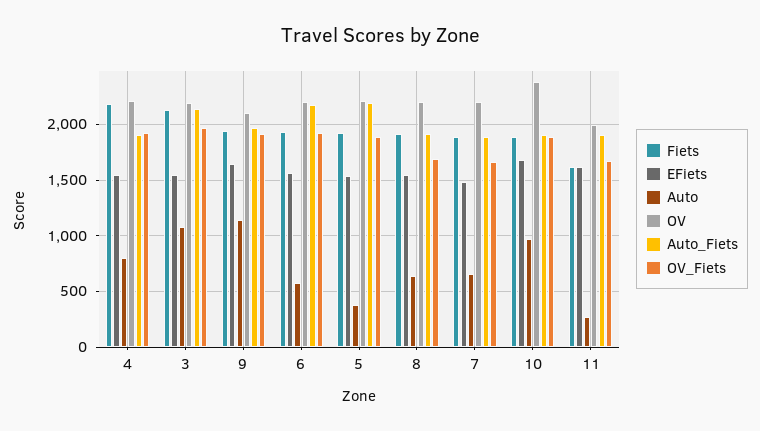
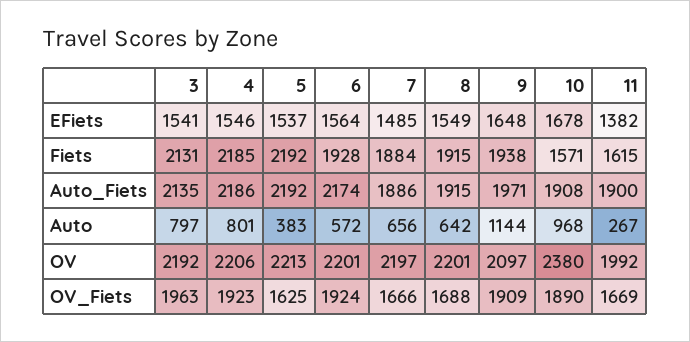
  {
    "Fiets": {
      "4": 2185,
      "3": 2131,
      "9": 1938,
      "6": 1928,
-     "5": 1900,
+     "5": 2192,
      "8": 1915,
      "7": 1884,
-     "10": 1900,
+     "10": 1571,
      "11": 1615
    },
    "EFiets": {
      "4": 1546,
      "3": 1541,
      "9": 1648,
      "6": 1564,
      "5": 1537,
      "8": 1549,
      "7": 1485,
      "10": 1678,
-     "11": 1600
+     "11": 1382
    },
    "Auto": {
      "4": 801,
-     "3": 1100,
+     "3": 797,
      "9": 1144,
      "6": 572,
      "5": 383,
      "8": 642,
      "7": 656,
      "10": 968,
      "11": 267
    },
    "OV": {
      "4": 2206,
      "3": 2192,
      "9": 2097,
      "6": 2201,
      "5": 2213,
      "8": 2201,
      "7": 2197,
      "10": 2380,
      "11": 1992
    },
    "Auto_Fiets": {
-     "4": 1900,
+     "4": 2186,
      "3": 2135,
      "9": 1971,
      "6": 2174,
      "5": 2192,
      "8": 1915,
      "7": 1886,
      "10": 1908,
      "11": 1900
    },
    "OV_Fiets": {
      "4": 1923,
      "3": 1963,
      "9": 1909,
      "6": 1924,
-     "5": 1900,
+     "5": 1625,
      "8": 1688,
      "7": 1666,
      "10": 1890,
      "11": 1669
    }
  }

